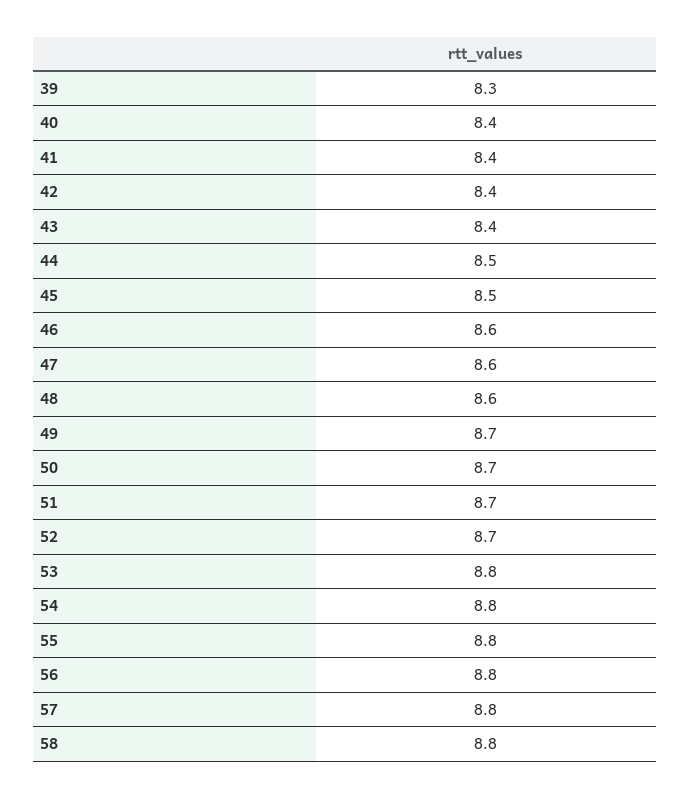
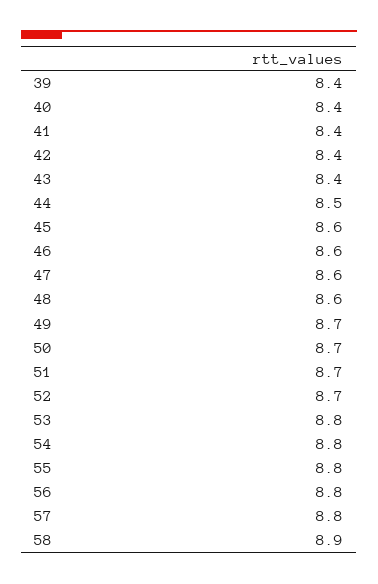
  {
-   "39": 8.3,
+   "39": 8.4,
    "40": 8.4,
    "41": 8.4,
    "42": 8.4,
    "43": 8.4,
    "44": 8.5,
-   "45": 8.5,
+   "45": 8.6,
    "46": 8.6,
    "47": 8.6,
    "48": 8.6,
    "49": 8.7,
    "50": 8.7,
    "51": 8.7,
    "52": 8.7,
    "53": 8.8,
    "54": 8.8,
    "55": 8.8,
    "56": 8.8,
    "57": 8.8,
-   "58": 8.8
+   "58": 8.9
  }

